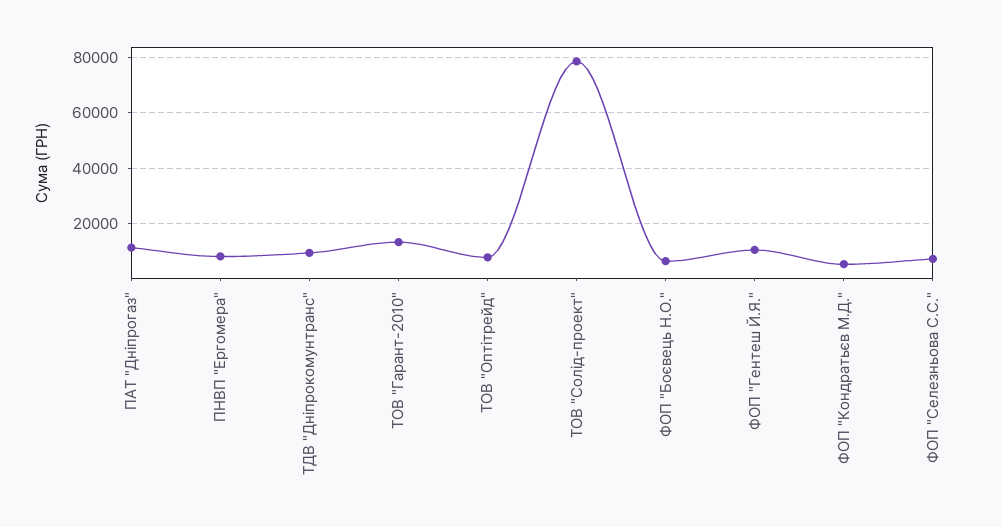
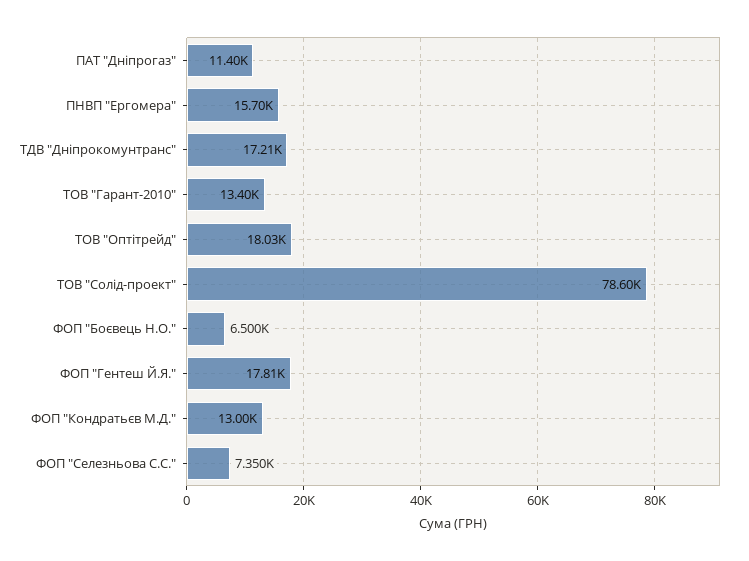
  {
    "ПАТ \"Дніпрогаз\"": 11400,
-   "ПНВП \"Ергомера\"": 7500,
+   "ПНВП \"Ергомера\"": 15700,
-   "ТДВ \"Дніпрокомунтранс\"": 10000,
+   "ТДВ \"Дніпрокомунтранс\"": 17210,
    "ТОВ \"Гарант-2010\"": 13400,
-   "ТОВ \"Оптітрейд\"": 7500,
+   "ТОВ \"Оптітрейд\"": 18030,
    "ТОВ \"Солід-проект\"": 78600,
    "ФОП \"Боєвець Н.О.\"": 6500,
-   "ФОП \"Гентеш Й.Я.\"": 10000,
+   "ФОП \"Гентеш Й.Я.\"": 17810,
-   "ФОП \"Кондратьєв М.Д.\"": 5000,
+   "ФОП \"Кондратьєв М.Д.\"": 13000,
    "ФОП \"Селезньова С.С.\"": 7350
  }

